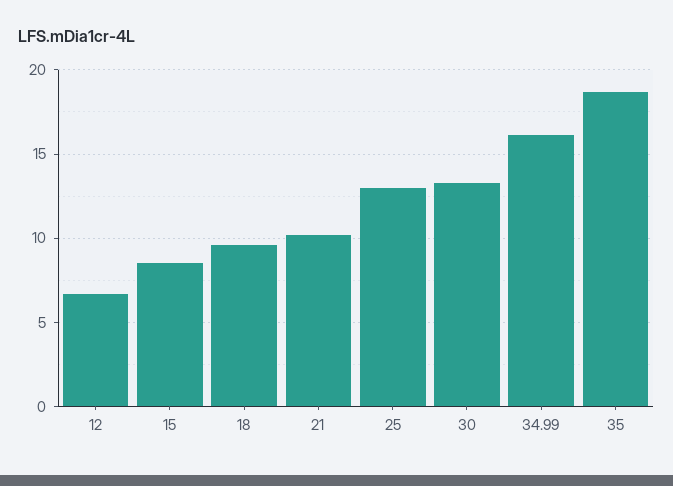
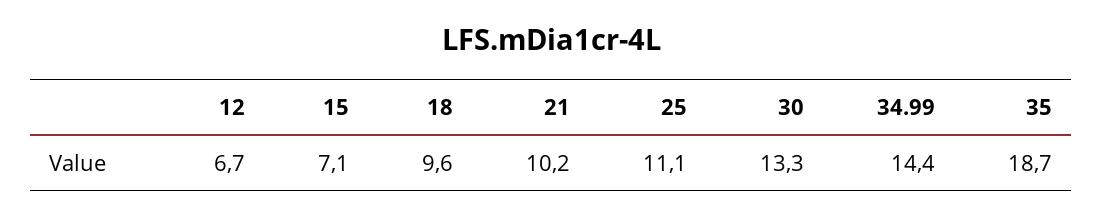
  {
    "12": 6.7,
-   "15": 8.5,
+   "15": 7.1,
    "18": 9.6,
    "21": 10.2,
-   "25": 13,
+   "25": 11.1,
    "30": 13.3,
-   "34.99": 16,
+   "34.99": 14.4,
    "35": 18.7
  }

